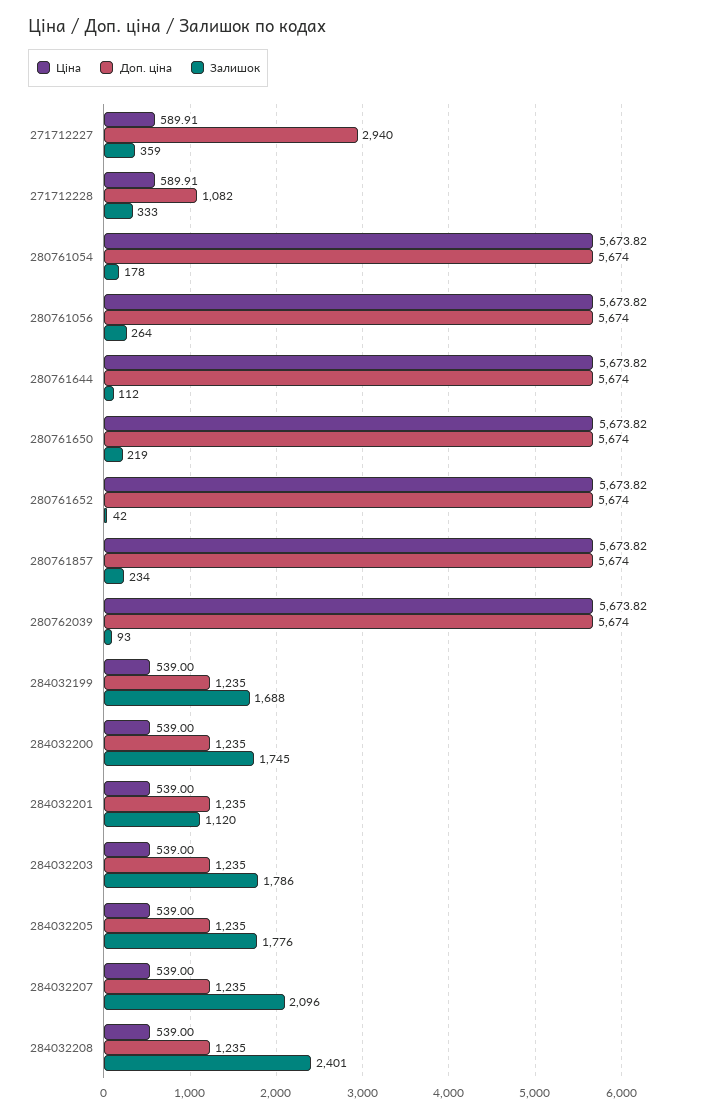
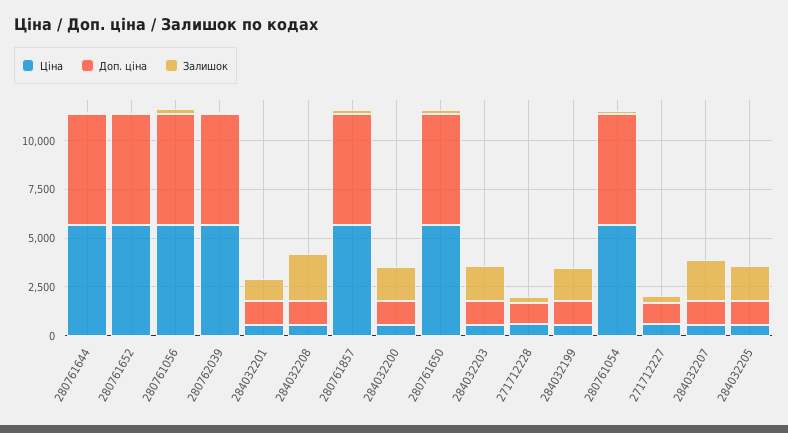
  {
    "Ціна": {
      "271712227": 589.91,
      "271712228": 589.91,
      "280761054": 5673.82,
      "280761056": 5673.82,
      "280761644": 5673.82,
      "280761650": 5673.82,
      "280761652": 5673.82,
      "280761857": 5673.82,
      "280762039": 5673.82,
      "284032199": 539,
      "284032200": 539,
      "284032201": 539,
      "284032203": 539,
      "284032205": 539,
      "284032207": 539,
      "284032208": 539
    },
    "Доп. ціна": {
-     "271712227": 2940,
+     "271712227": 1000,
      "271712228": 1082,
      "280761054": 5674,
      "280761056": 5674,
      "280761644": 5674,
      "280761650": 5674,
      "280761652": 5674,
      "280761857": 5674,
      "280762039": 5674,
      "284032199": 1235,
      "284032200": 1235,
      "284032201": 1235,
      "284032203": 1235,
      "284032205": 1235,
      "284032207": 1235,
      "284032208": 1235
    },
    "Залишок": {
      "271712227": 359,
      "271712228": 333,
      "280761054": 178,
      "280761056": 264,
      "280761644": 112,
      "280761650": 219,
      "280761652": 42,
      "280761857": 234,
      "280762039": 93,
      "284032199": 1688,
      "284032200": 1745,
      "284032201": 1120,
      "284032203": 1786,
      "284032205": 1776,
      "284032207": 2096,
      "284032208": 2401
    }
  }

